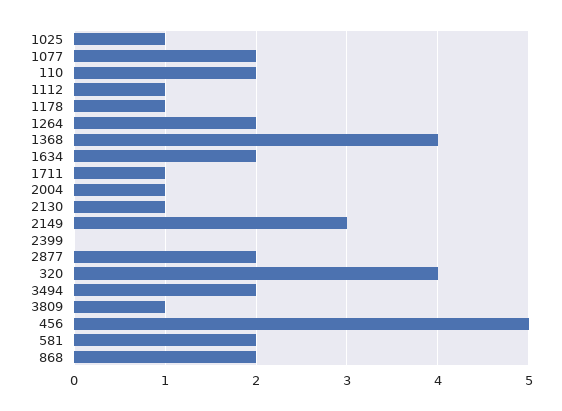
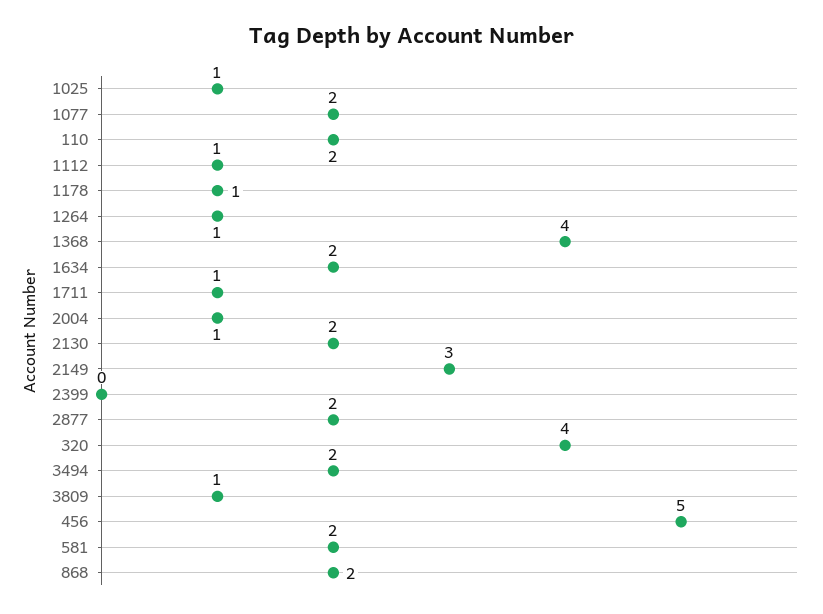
  {
    "1025": 1,
    "1077": 2,
    "110": 2,
    "1112": 1,
    "1178": 1,
-   "1264": 2,
+   "1264": 1,
    "1368": 4,
    "1634": 2,
    "1711": 1,
    "2004": 1,
-   "2130": 1,
+   "2130": 2,
    "2149": 3,
    "2399": 0,
    "2877": 2,
    "320": 4,
    "3494": 2,
    "3809": 1,
    "456": 5,
    "581": 2,
    "868": 2
  }

